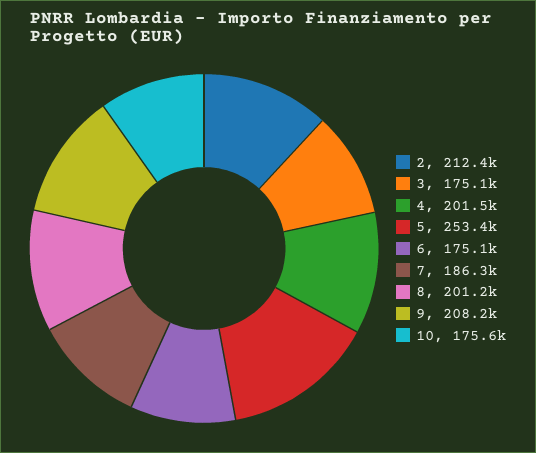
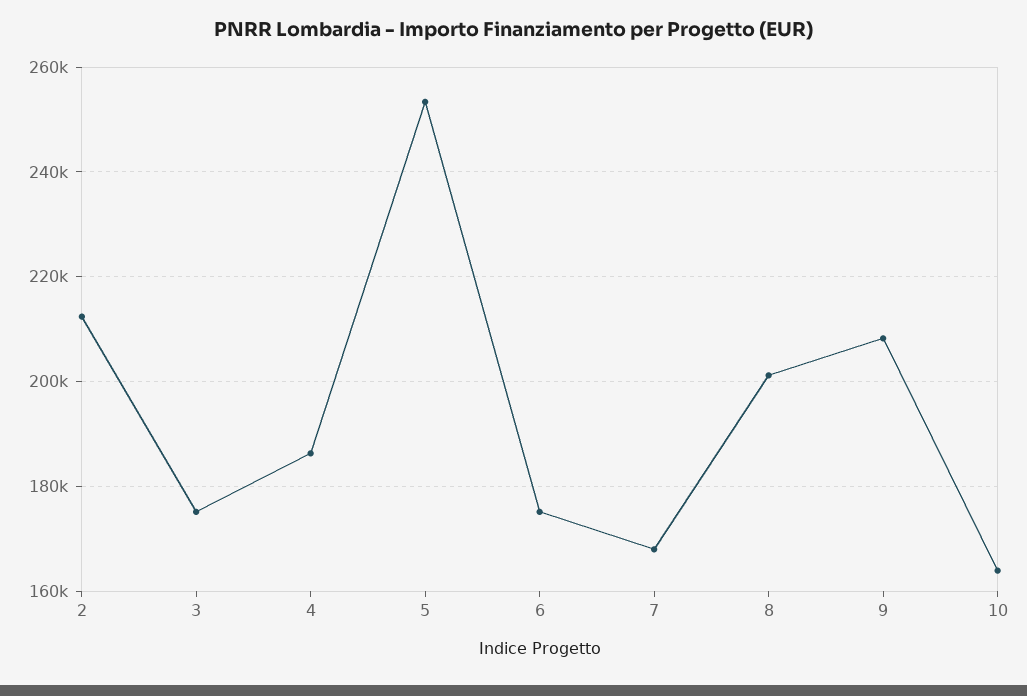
  {
    "2": 212400,
    "3": 175100,
-   "4": 201500,
+   "4": 186000,
    "5": 253400,
    "6": 175100,
-   "7": 186300,
+   "7": 168000,
    "8": 201200,
    "9": 208200,
-   "10": 175600
+   "10": 164000
  }

